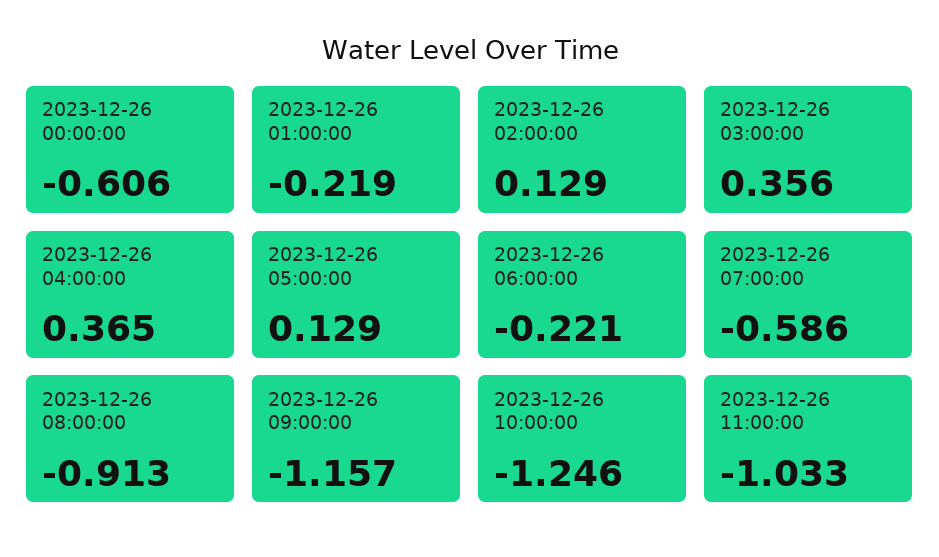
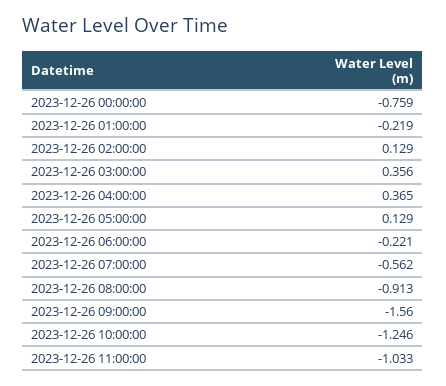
  {
-   "2023-12-26 00:00:00": -0.606,
+   "2023-12-26 00:00:00": -0.759,
    "2023-12-26 01:00:00": -0.219,
    "2023-12-26 02:00:00": 0.129,
    "2023-12-26 03:00:00": 0.356,
    "2023-12-26 04:00:00": 0.365,
    "2023-12-26 05:00:00": 0.129,
    "2023-12-26 06:00:00": -0.221,
-   "2023-12-26 07:00:00": -0.586,
+   "2023-12-26 07:00:00": -0.562,
    "2023-12-26 08:00:00": -0.913,
-   "2023-12-26 09:00:00": -1.157,
+   "2023-12-26 09:00:00": -1.56,
    "2023-12-26 10:00:00": -1.246,
    "2023-12-26 11:00:00": -1.033
  }

